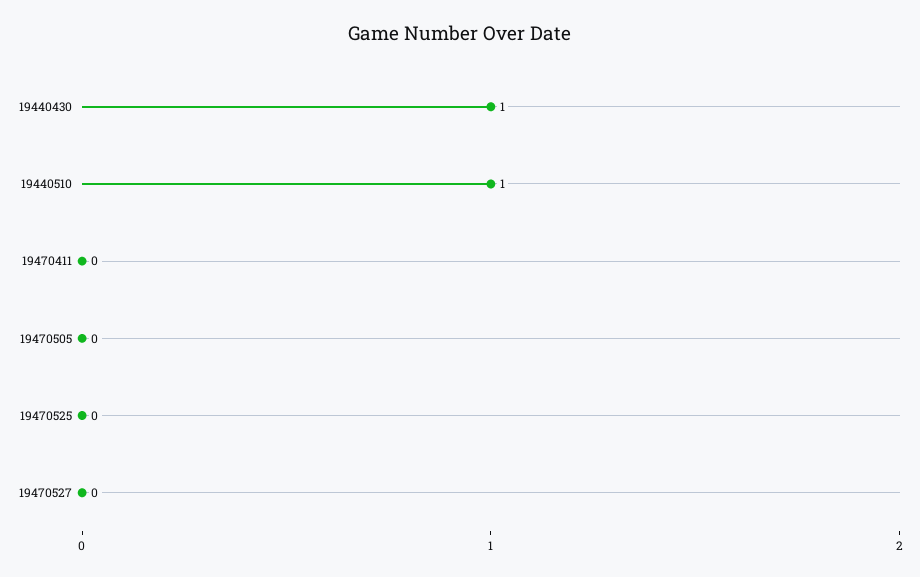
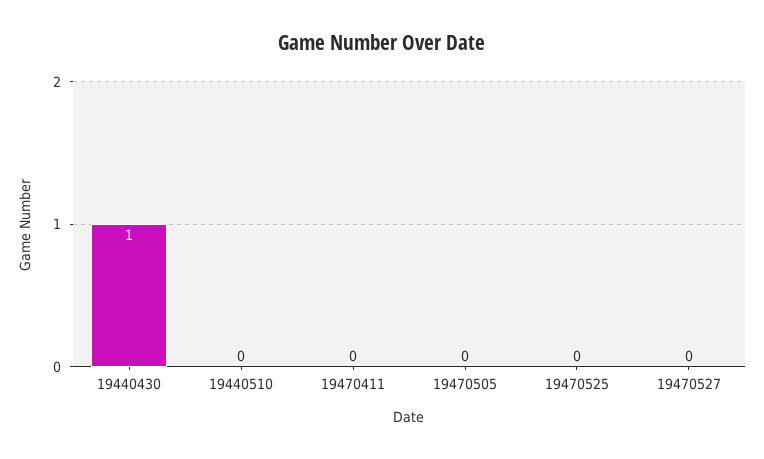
  {
    "19440430": 1,
-   "19440510": 1,
+   "19440510": 0,
    "19470411": 0,
    "19470505": 0,
    "19470525": 0,
    "19470527": 0
  }

